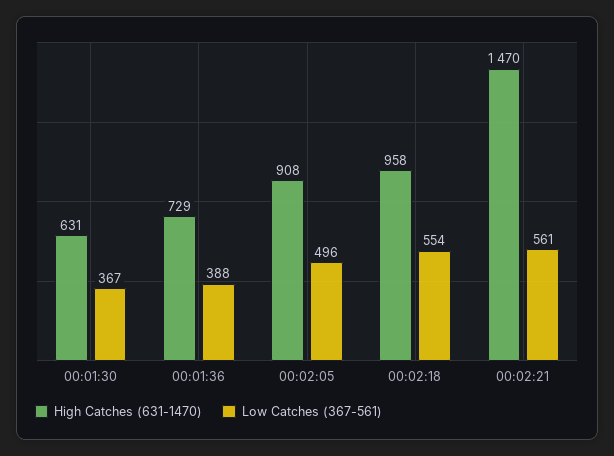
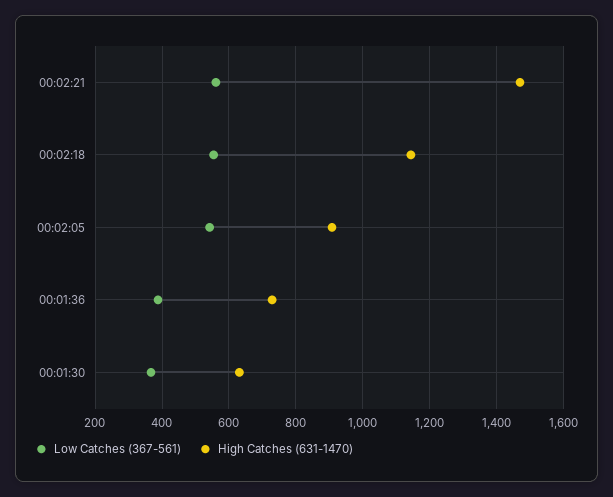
  {
    "High Catches (631-1470)": {
      "00:01:30": 631,
      "00:01:36": 729,
      "00:02:05": 908,
-     "00:02:18": 958,
+     "00:02:18": 1140,
      "00:02:21": 1470
    },
    "Low Catches (367-561)": {
      "00:01:30": 367,
      "00:01:36": 388,
-     "00:02:05": 496,
+     "00:02:05": 540,
      "00:02:18": 554,
      "00:02:21": 561
    }
  }

